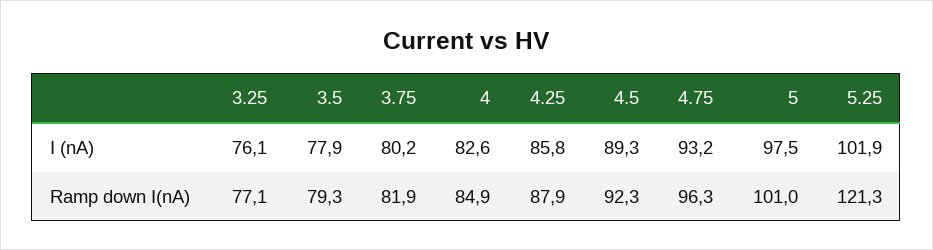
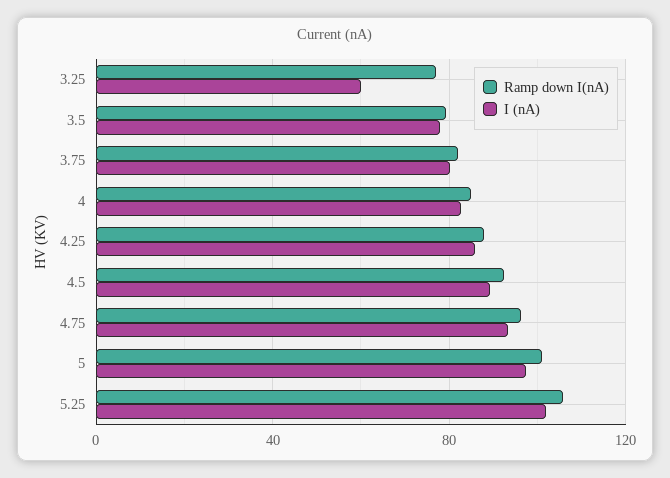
  {
    "I (nA)": {
-     "3.25": 76.1,
+     "3.25": 60,
      "3.5": 77.9,
      "3.75": 80.2,
      "4": 82.6,
      "4.25": 85.8,
      "4.5": 89.3,
      "4.75": 93.2,
      "5": 97.5,
      "5.25": 101.9
    },
    "Ramp down I(nA)": {
      "3.25": 77.1,
      "3.5": 79.3,
      "3.75": 81.9,
      "4": 84.9,
      "4.25": 87.9,
      "4.5": 92.3,
      "4.75": 96.3,
      "5": 101,
-     "5.25": 121.3
+     "5.25": 105
    }
  }

